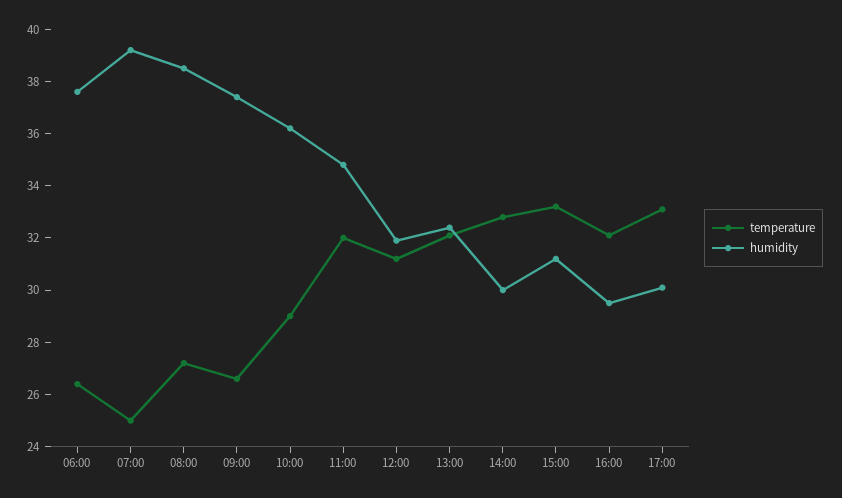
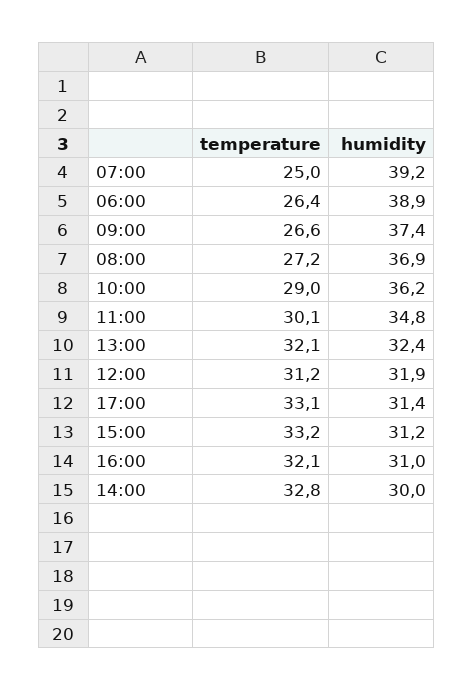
  {
    "temperature": {
      "06:00": 26.4,
      "07:00": 25,
      "08:00": 27.2,
      "09:00": 26.6,
      "10:00": 29,
-     "11:00": 32,
+     "11:00": 30.1,
      "12:00": 31.2,
      "13:00": 32.1,
      "14:00": 32.8,
      "15:00": 33.2,
      "16:00": 32.1,
      "17:00": 33.1
    },
    "humidity": {
-     "06:00": 37.5,
+     "06:00": 38.9,
      "07:00": 39.2,
-     "08:00": 38.5,
+     "08:00": 36.9,
      "09:00": 37.4,
      "10:00": 36.2,
      "11:00": 34.8,
      "12:00": 31.9,
      "13:00": 32.4,
      "14:00": 30,
      "15:00": 31.2,
-     "16:00": 29.5,
+     "16:00": 31,
-     "17:00": 30
+     "17:00": 31.4
    }
  }

